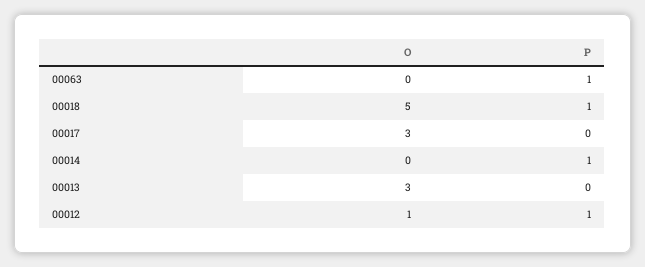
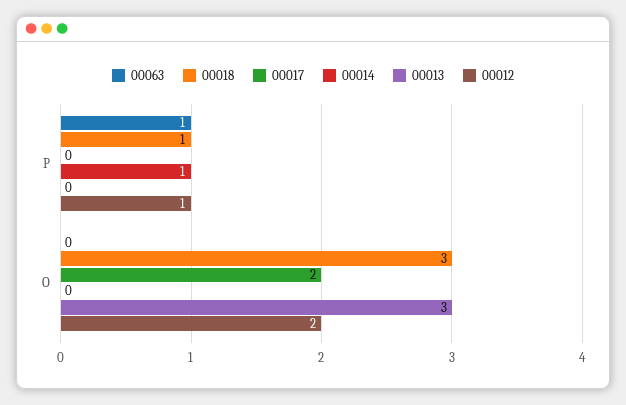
  {
    "00063": {
      "O": 0,
      "P": 1
    },
    "00018": {
-     "O": 5,
+     "O": 3,
      "P": 1
    },
    "00017": {
-     "O": 3,
+     "O": 2,
      "P": 0
    },
    "00014": {
      "O": 0,
      "P": 1
    },
    "00013": {
      "O": 3,
      "P": 0
    },
    "00012": {
-     "O": 1,
+     "O": 2,
      "P": 1
    }
  }

